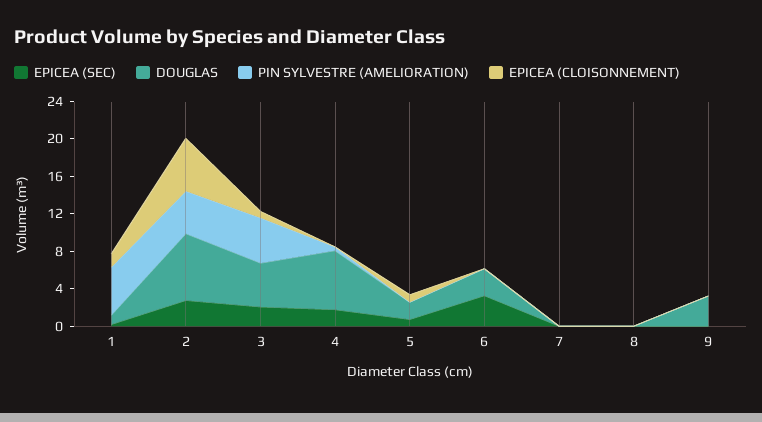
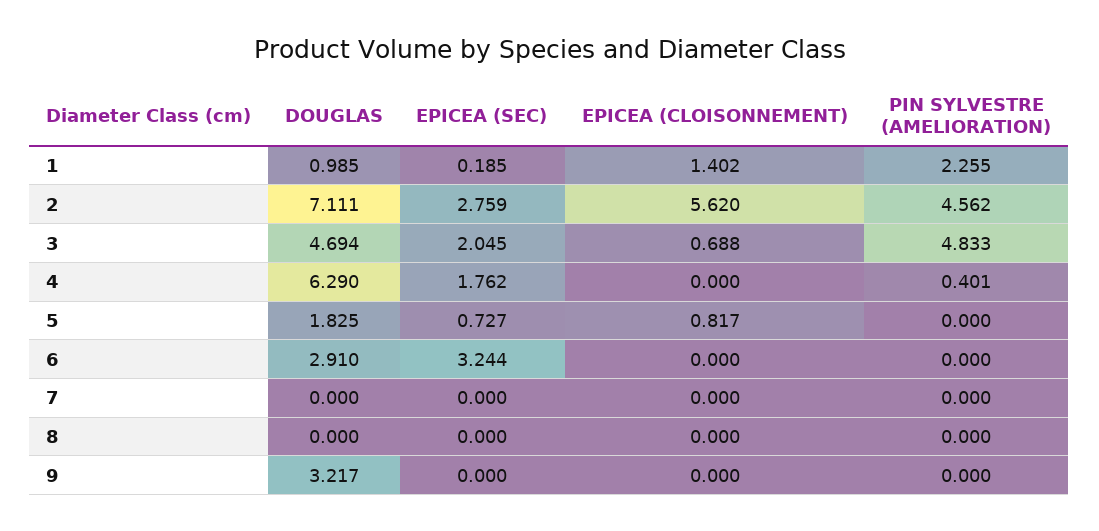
  {
    "EPICEA (SEC)": {
      "1": 0.185,
      "2": 2.759,
      "3": 2.045,
      "4": 1.762,
      "5": 0.727,
      "6": 3.244,
      "7": 0,
      "8": 0,
      "9": 0
    },
    "DOUGLAS": {
      "1": 0.985,
      "2": 7.111,
      "3": 4.694,
      "4": 6.29,
      "5": 1.825,
      "6": 2.91,
      "7": 0,
      "8": 0,
      "9": 3.217
    },
    "PIN SYLVESTRE (AMELIORATION)": {
-     "1": 5,
+     "1": 2.255,
      "2": 4.562,
      "3": 4.833,
      "4": 0.401,
      "5": 0,
      "6": 0,
      "7": 0,
      "8": 0,
      "9": 0
    },
    "EPICEA (CLOISONNEMENT)": {
      "1": 1.402,
      "2": 5.62,
      "3": 0.688,
      "4": 0,
      "5": 0.817,
      "6": 0,
      "7": 0,
      "8": 0,
      "9": 0
    }
  }

